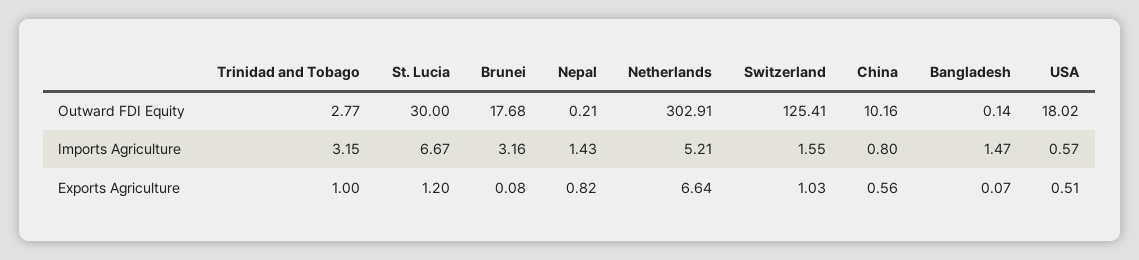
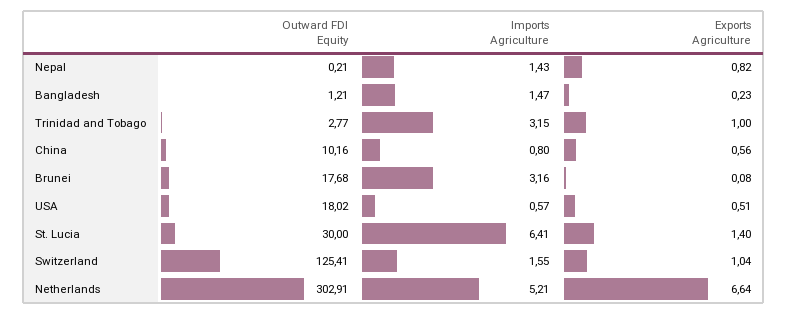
  {
    "Trinidad and Tobago": {
      "Outward FDI Equity": 2.77,
      "Imports Agriculture": 3.15,
      "Exports Agriculture": 1
    },
    "St. Lucia": {
      "Outward FDI Equity": 30,
-     "Imports Agriculture": 6.67,
+     "Imports Agriculture": 6.41,
-     "Exports Agriculture": 1.2
+     "Exports Agriculture": 1.4
    },
    "Brunei": {
      "Outward FDI Equity": 17.68,
      "Imports Agriculture": 3.16,
      "Exports Agriculture": 0.08
    },
    "Nepal": {
      "Outward FDI Equity": 0.21,
      "Imports Agriculture": 1.43,
      "Exports Agriculture": 0.82
    },
    "Netherlands": {
      "Outward FDI Equity": 302.91,
      "Imports Agriculture": 5.21,
      "Exports Agriculture": 6.64
    },
    "Switzerland": {
      "Outward FDI Equity": 125.41,
      "Imports Agriculture": 1.55,
-     "Exports Agriculture": 1.03
+     "Exports Agriculture": 1.04
    },
    "China": {
      "Outward FDI Equity": 10.16,
      "Imports Agriculture": 0.8,
      "Exports Agriculture": 0.56
    },
    "Bangladesh": {
-     "Outward FDI Equity": 0.14,
+     "Outward FDI Equity": 1.21,
      "Imports Agriculture": 1.47,
-     "Exports Agriculture": 0.07
+     "Exports Agriculture": 0.23
    },
    "USA": {
      "Outward FDI Equity": 18.02,
      "Imports Agriculture": 0.57,
      "Exports Agriculture": 0.51
    }
  }

